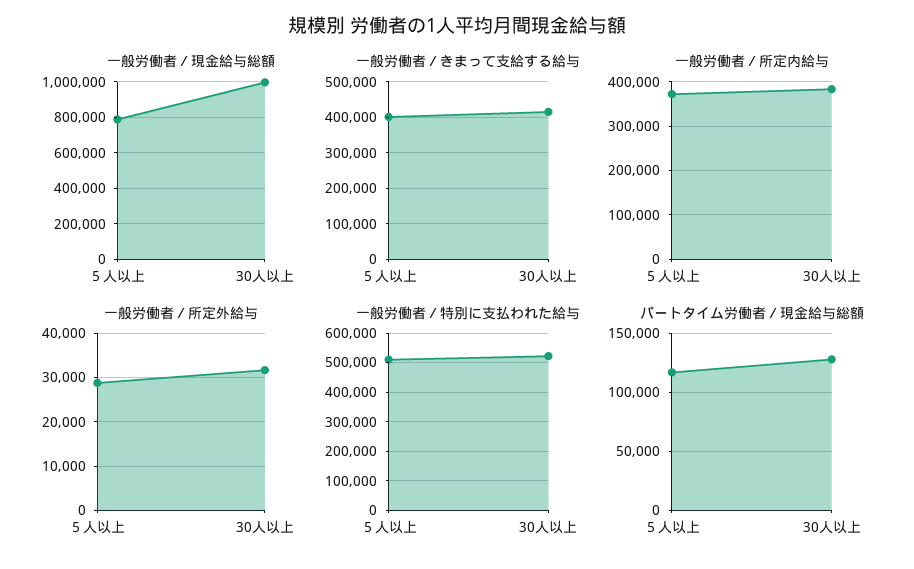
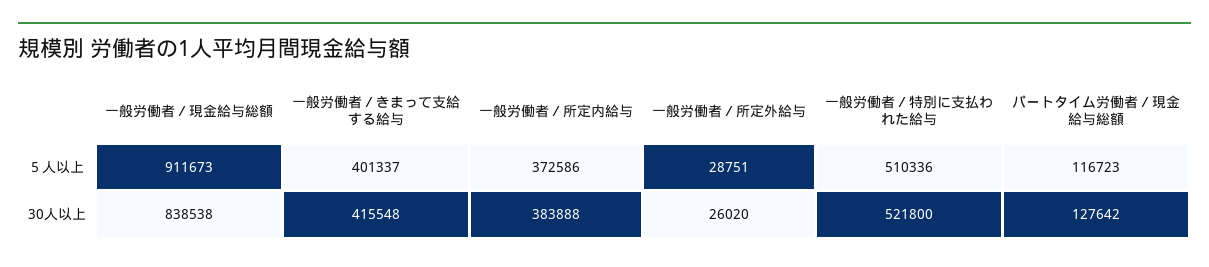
  {
    "一般労働者／現金給与総額": {
-     "５人以上": 800000,
+     "５人以上": 911673,
-     "30人以上": 1000000
+     "30人以上": 838538
    },
    "一般労働者／きまって支給する給与": {
      "５人以上": 401337,
      "30人以上": 415548
    },
    "一般労働者／所定内給与": {
      "５人以上": 372586,
      "30人以上": 383888
    },
    "一般労働者／所定外給与": {
      "５人以上": 28751,
-     "30人以上": 32000
+     "30人以上": 26020
    },
    "一般労働者／特別に支払われた給与": {
      "５人以上": 510336,
      "30人以上": 521800
    },
    "パートタイム労働者／現金給与総額": {
      "５人以上": 116723,
      "30人以上": 127642
    }
  }

